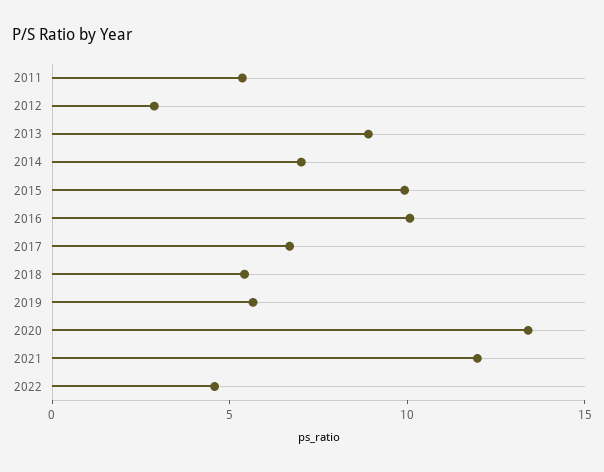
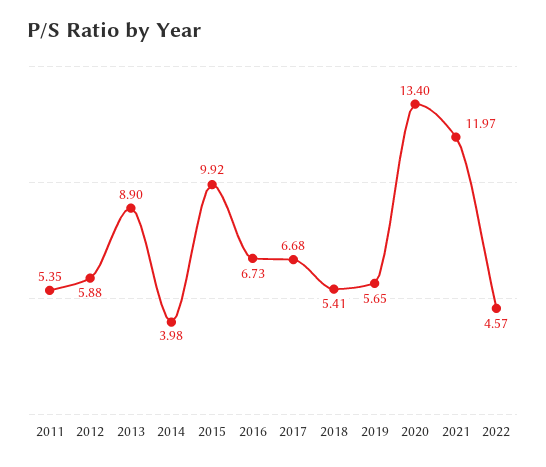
  {
    "2011": 5.35,
-   "2012": 3,
+   "2012": 5.88,
    "2013": 8.9,
-   "2014": 7,
+   "2014": 3.98,
    "2015": 9.92,
-   "2016": 10,
+   "2016": 6.73,
    "2017": 6.68,
    "2018": 5.41,
    "2019": 5.65,
    "2020": 13.4,
    "2021": 11.97,
    "2022": 4.57
  }

